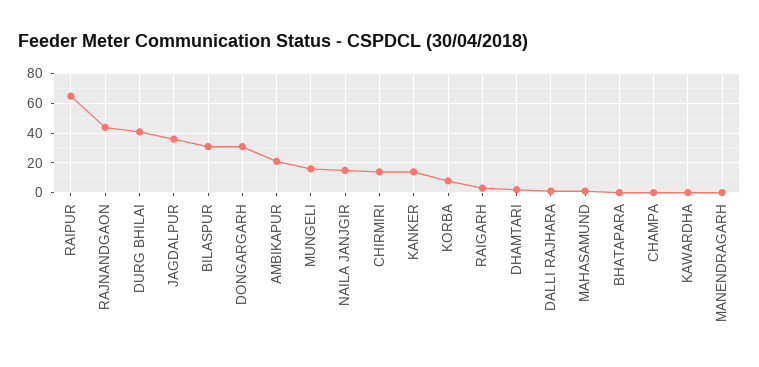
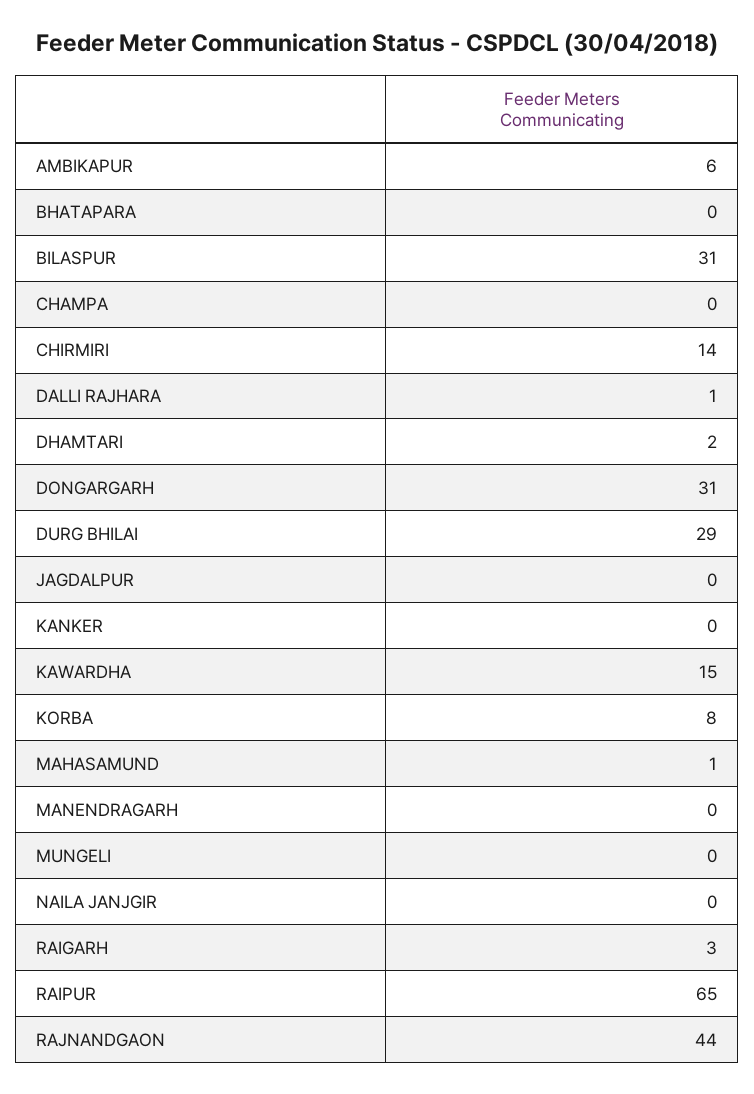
  {
    "RAIPUR": 65,
    "RAJNANDGAON": 44,
-   "DURG BHILAI": 40,
+   "DURG BHILAI": 29,
-   "JAGDALPUR": 35,
+   "JAGDALPUR": 0,
    "BILASPUR": 31,
    "DONGARGARH": 31,
-   "AMBIKAPUR": 20,
+   "AMBIKAPUR": 6,
-   "MUNGELI": 15,
+   "MUNGELI": 0,
-   "NAILA JANJGIR": 15,
+   "NAILA JANJGIR": 0,
    "CHIRMIRI": 14,
-   "KANKER": 15,
+   "KANKER": 0,
    "KORBA": 8,
    "RAIGARH": 3,
    "DHAMTARI": 2,
    "DALLI RAJHARA": 1,
    "MAHASAMUND": 1,
    "BHATAPARA": 0,
    "CHAMPA": 0,
-   "KAWARDHA": 0,
+   "KAWARDHA": 15,
    "MANENDRAGARH": 0
  }

